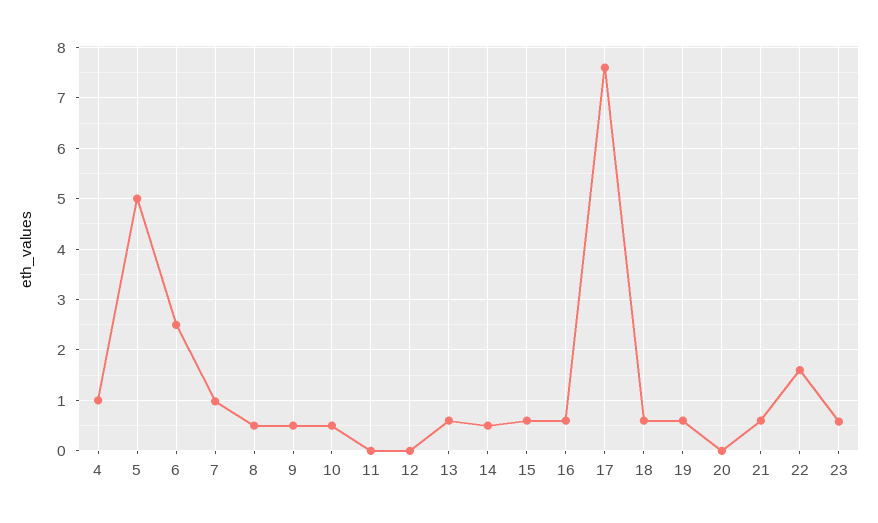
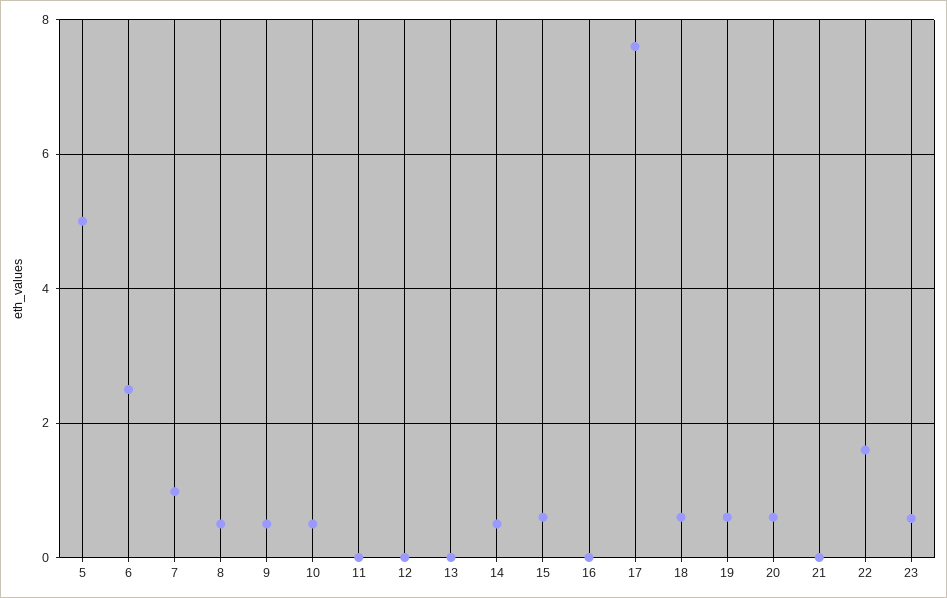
  {
-   "4": 1,
    "5": 5,
    "6": 2.6,
    "7": 1,
    "8": 0.6,
    "9": 0.6,
    "10": 0.6,
    "11": 0,
    "12": 0,
-   "13": 0.6,
+   "13": 0,
    "14": 0.6,
    "15": 0.6,
-   "16": 0.6,
+   "16": 0,
    "17": 7.6,
    "18": 0.6,
    "19": 0.6,
-   "20": 0,
+   "20": 0.6,
-   "21": 0.6,
+   "21": 0,
    "22": 1.6,
    "23": 0.6
  }

